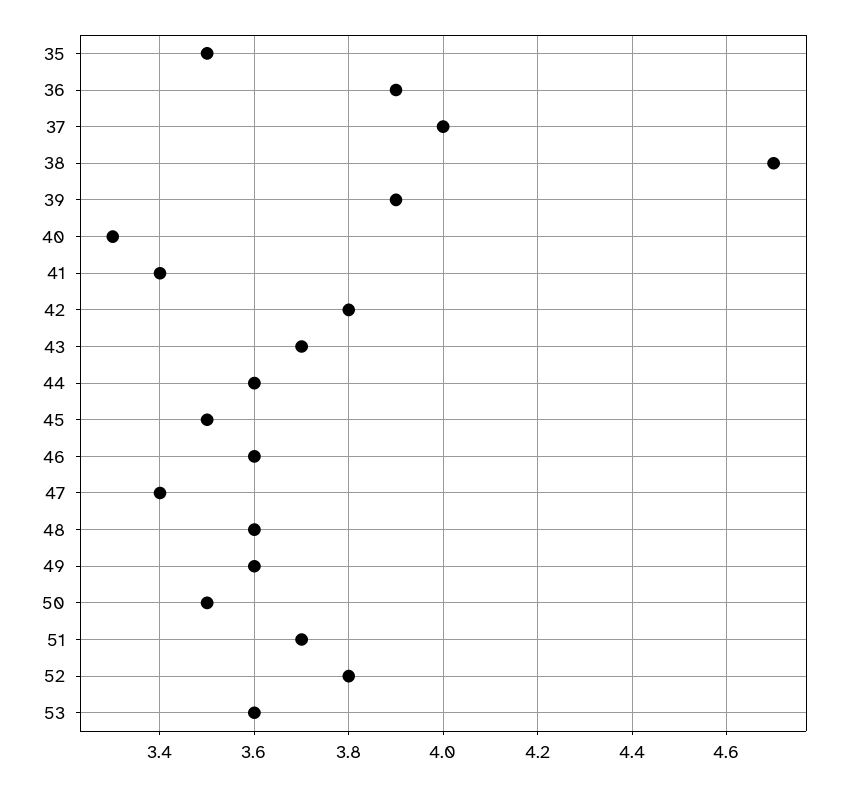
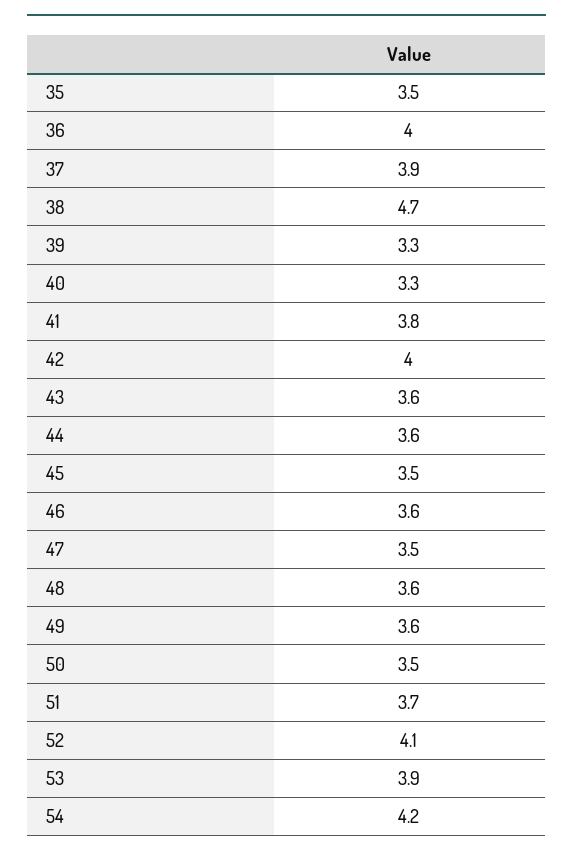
  {
    "35": 3.5,
-   "36": 3.9,
+   "36": 4,
-   "37": 4,
+   "37": 3.9,
    "38": 4.7,
-   "39": 3.9,
+   "39": 3.3,
    "40": 3.3,
-   "41": 3.4,
+   "41": 3.8,
-   "42": 3.8,
+   "42": 4,
-   "43": 3.7,
+   "43": 3.6,
    "44": 3.6,
    "45": 3.5,
    "46": 3.6,
-   "47": 3.4,
+   "47": 3.5,
    "48": 3.6,
    "49": 3.6,
    "50": 3.5,
    "51": 3.7,
-   "52": 3.8,
+   "52": 4.1,
-   "53": 3.6
+   "53": 3.9,
+   "54": 4.2
  }

